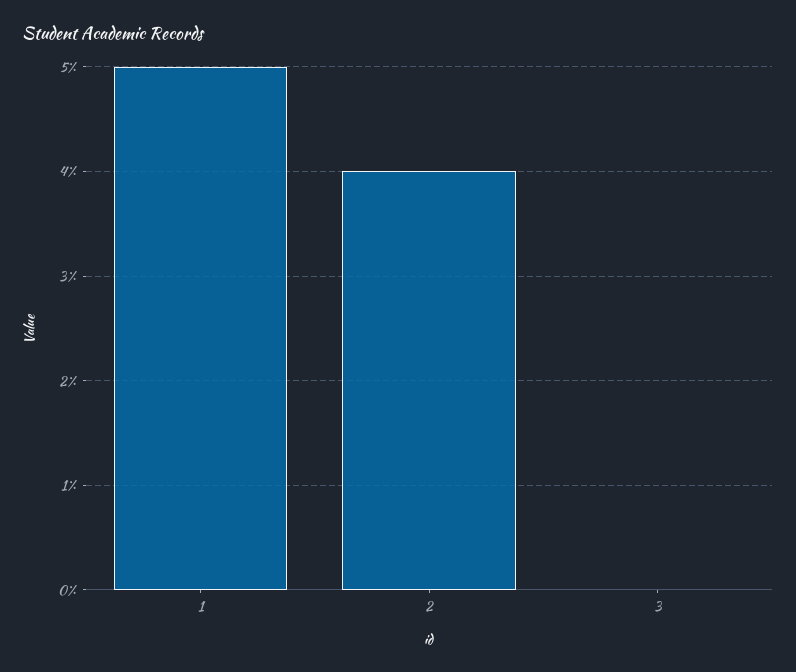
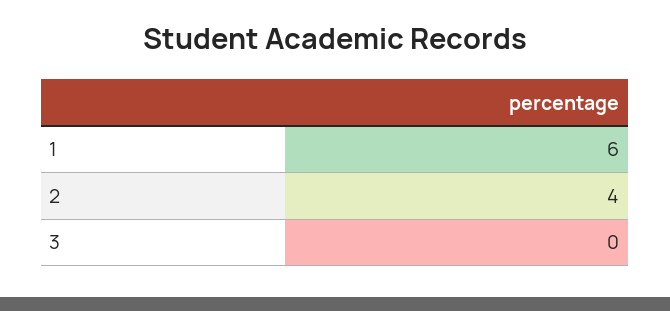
  {
-   "1": 5,
+   "1": 6,
    "2": 4,
    "3": 0
  }

